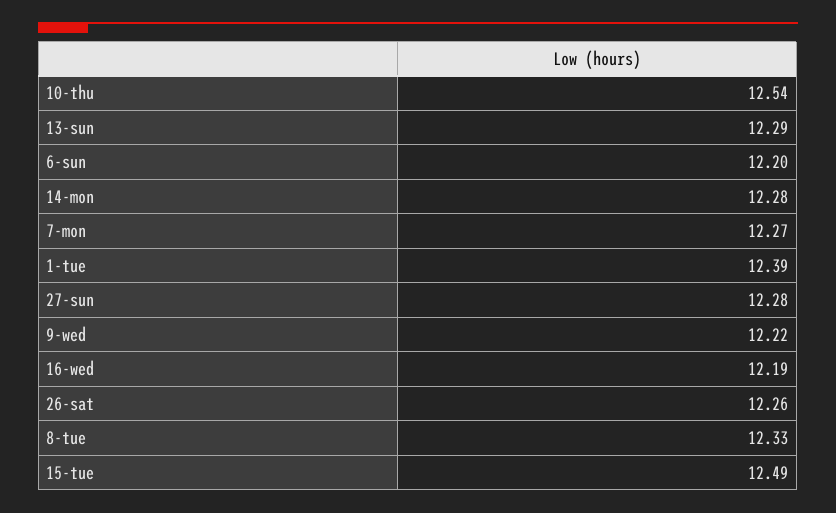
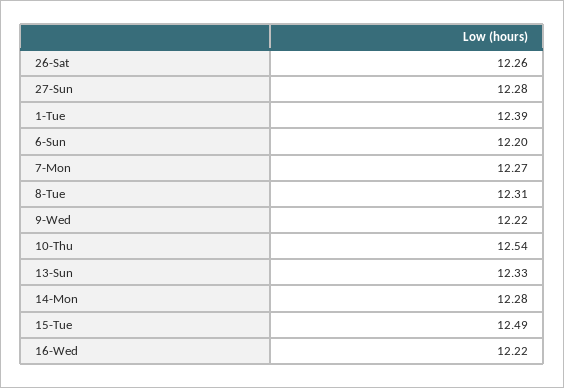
  {
    "10-thu": 12.54,
-   "13-sun": 12.29,
+   "13-sun": 12.33,
    "6-sun": 12.2,
    "14-mon": 12.28,
    "7-mon": 12.27,
    "1-tue": 12.39,
    "27-sun": 12.28,
    "9-wed": 12.22,
-   "16-wed": 12.19,
+   "16-wed": 12.22,
    "26-sat": 12.26,
-   "8-tue": 12.33,
+   "8-tue": 12.31,
    "15-tue": 12.49
  }

